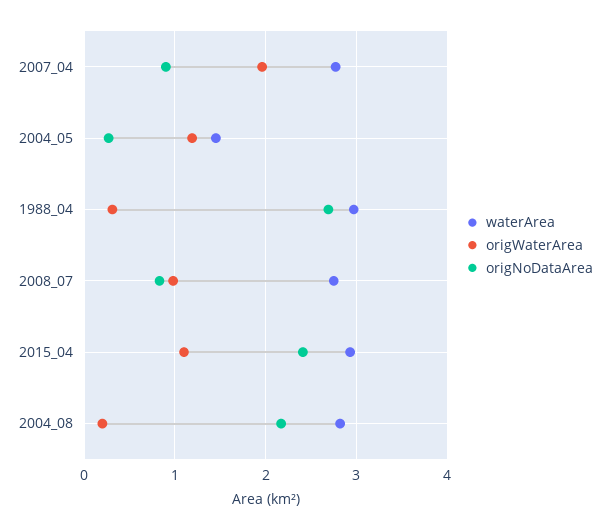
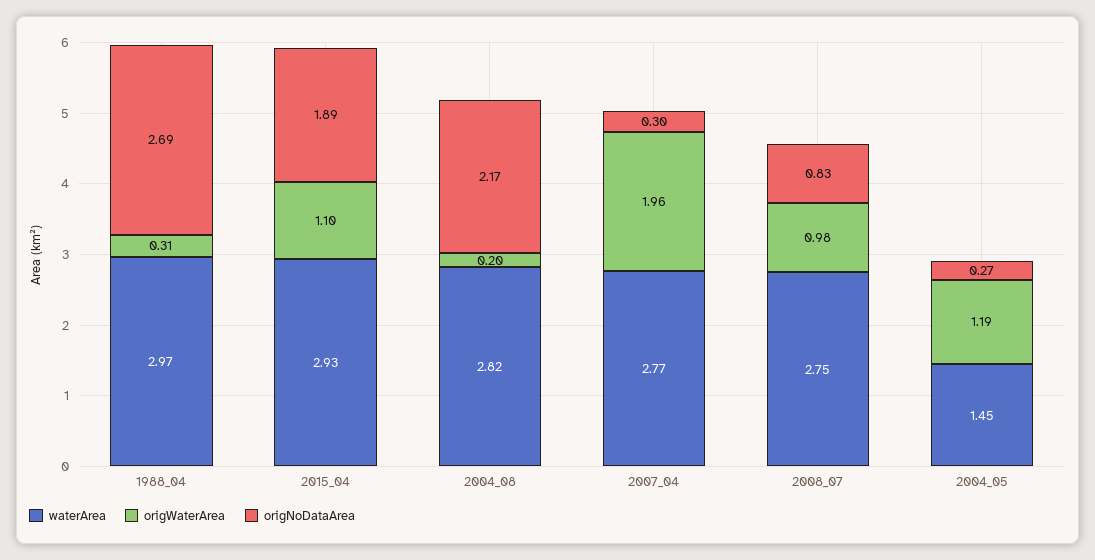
  {
    "waterArea": {
      "2007_04": 2.77,
      "2004_05": 1.45,
      "1988_04": 2.97,
      "2008_07": 2.75,
      "2015_04": 2.93,
      "2004_08": 2.82
    },
    "origWaterArea": {
      "2007_04": 1.96,
      "2004_05": 1.19,
      "1988_04": 0.31,
      "2008_07": 0.98,
      "2015_04": 1.1,
      "2004_08": 0.2
    },
    "origNoDataArea": {
-     "2007_04": 0.9,
+     "2007_04": 0.3,
      "2004_05": 0.27,
      "1988_04": 2.69,
      "2008_07": 0.83,
-     "2015_04": 2.4,
+     "2015_04": 1.89,
      "2004_08": 2.17
    }
  }

